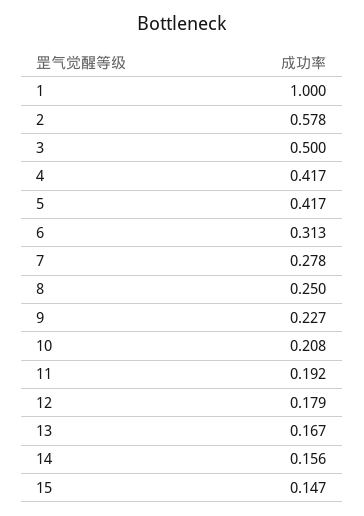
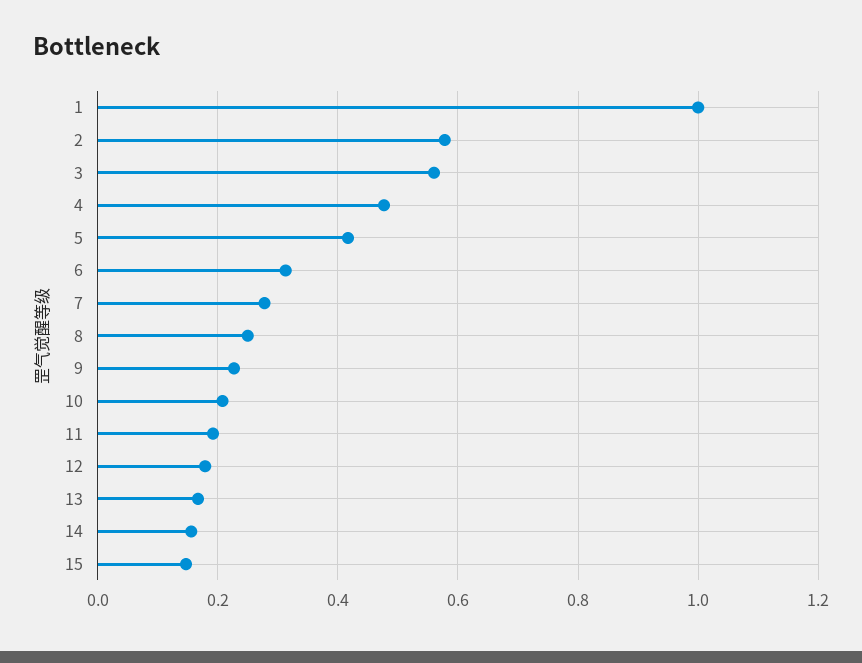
  {
    "1": 1,
    "2": 0.578,
-   "3": 0.5,
+   "3": 0.56,
-   "4": 0.417,
+   "4": 0.48,
    "5": 0.417,
    "6": 0.313,
    "7": 0.278,
    "8": 0.25,
    "9": 0.227,
    "10": 0.208,
    "11": 0.192,
    "12": 0.179,
    "13": 0.167,
    "14": 0.156,
    "15": 0.147
  }

